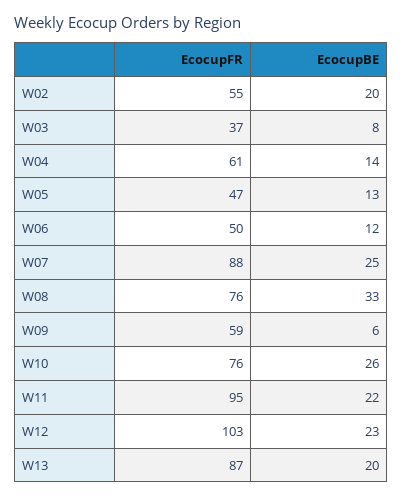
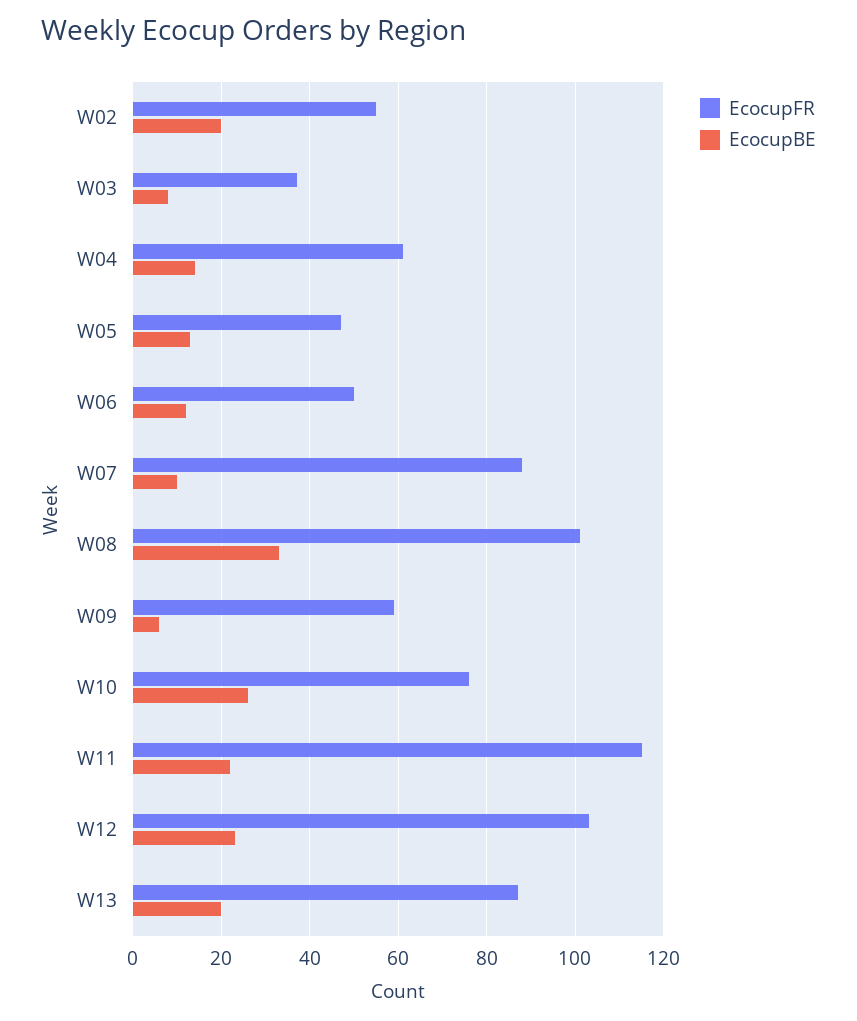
  {
    "EcocupFR": {
      "W02": 55,
      "W03": 37,
      "W04": 61,
      "W05": 47,
      "W06": 50,
      "W07": 88,
-     "W08": 76,
+     "W08": 100,
      "W09": 59,
      "W10": 76,
-     "W11": 95,
+     "W11": 115,
      "W12": 103,
      "W13": 87
    },
    "EcocupBE": {
      "W02": 20,
      "W03": 8,
      "W04": 14,
      "W05": 13,
      "W06": 12,
-     "W07": 25,
+     "W07": 10,
      "W08": 33,
      "W09": 6,
      "W10": 26,
      "W11": 22,
      "W12": 23,
      "W13": 20
    }
  }

